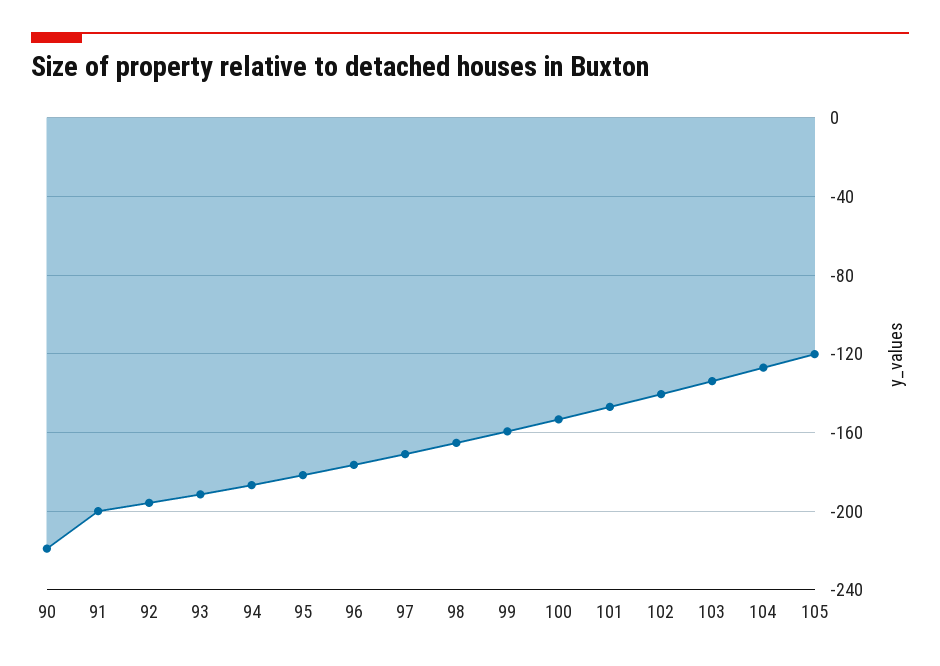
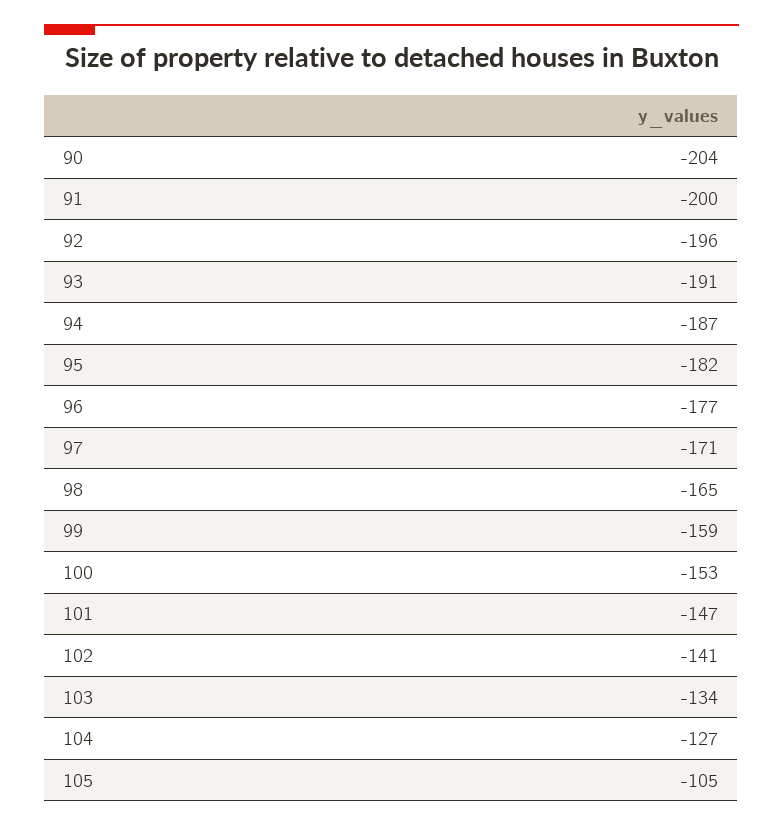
  {
-   "90": -220,
+   "90": -204,
    "91": -200,
    "92": -196,
    "93": -191,
    "94": -187,
    "95": -182,
    "96": -177,
    "97": -171,
    "98": -165,
    "99": -159,
    "100": -153,
    "101": -147,
    "102": -141,
    "103": -134,
    "104": -127,
-   "105": -120
+   "105": -105
  }

